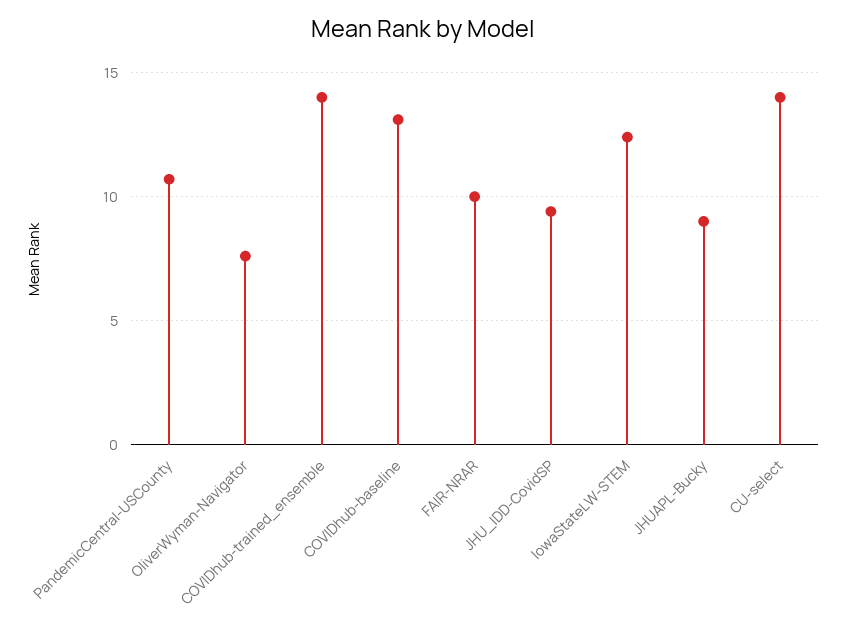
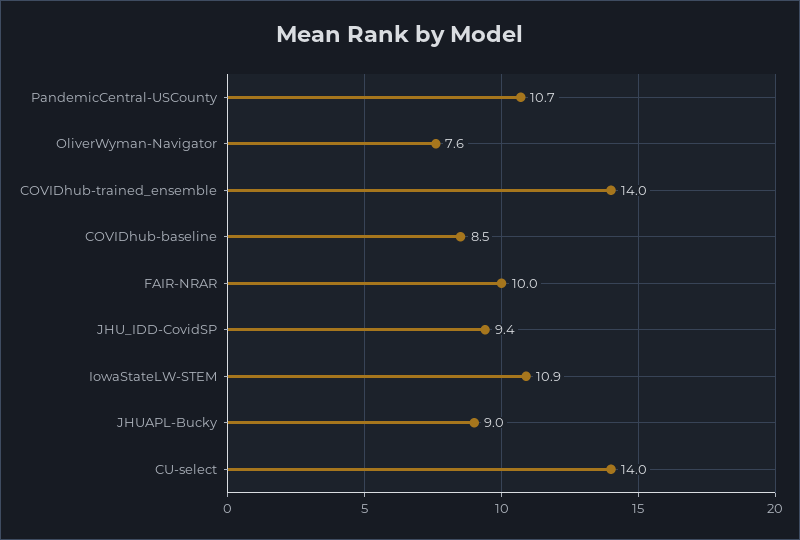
  {
    "PandemicCentral-USCounty": 10.7,
    "OliverWyman-Navigator": 7.6,
    "COVIDhub-trained_ensemble": 14,
-   "COVIDhub-baseline": 13,
+   "COVIDhub-baseline": 8.5,
    "FAIR-NRAR": 10,
    "JHU_IDD-CovidSP": 9.4,
-   "IowaStateLW-STEM": 12.5,
+   "IowaStateLW-STEM": 10.9,
    "JHUAPL-Bucky": 9,
    "CU-select": 14
  }

